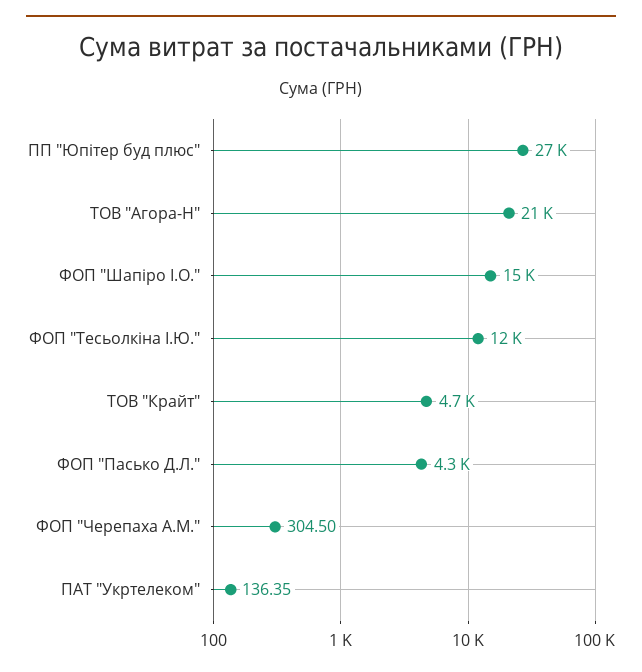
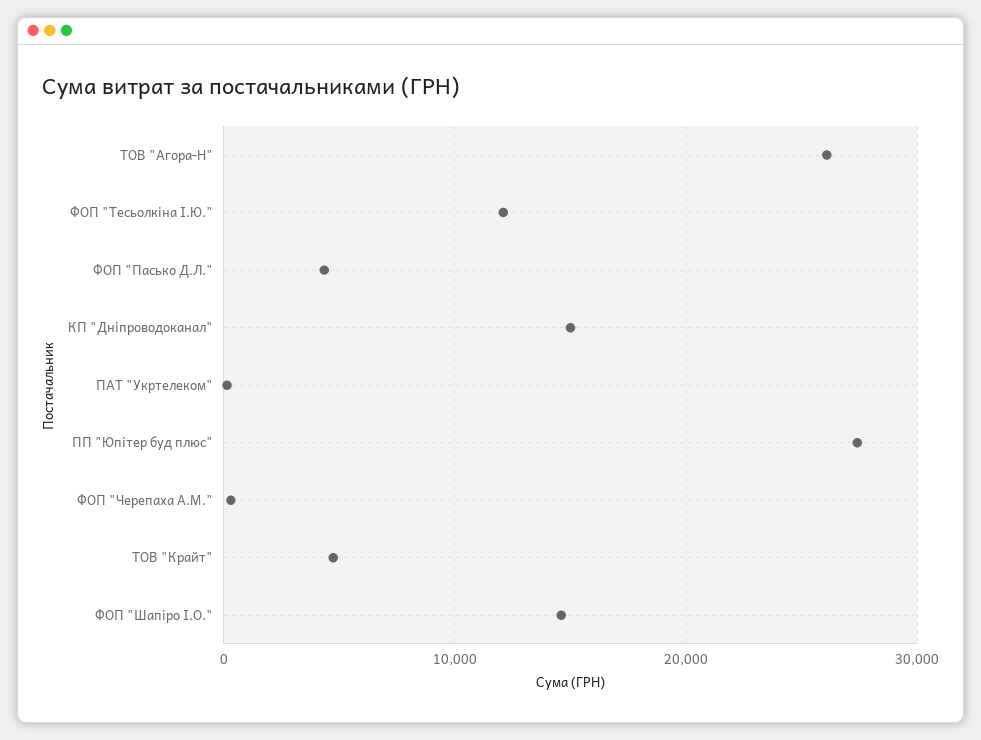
  {
    "ПП \"Юпітер буд плюс\"": 27000,
-   "ТОВ \"Агора-Н\"": 21000,
+   "ТОВ \"Агора-Н\"": 26000,
    "ФОП \"Шапіро І.О.\"": 15000,
    "ФОП \"Тесьолкіна І.Ю.\"": 12000,
    "ТОВ \"Крайт\"": 4700,
    "ФОП \"Пасько Д.Л.\"": 4300,
    "ФОП \"Черепаха А.М.\"": 304.5,
-   "ПАТ \"Укртелеком\"": 136.35
+   "ПАТ \"Укртелеком\"": 136.35,
+   "КП \"Дніпроводоканал\"": 15000
  }

